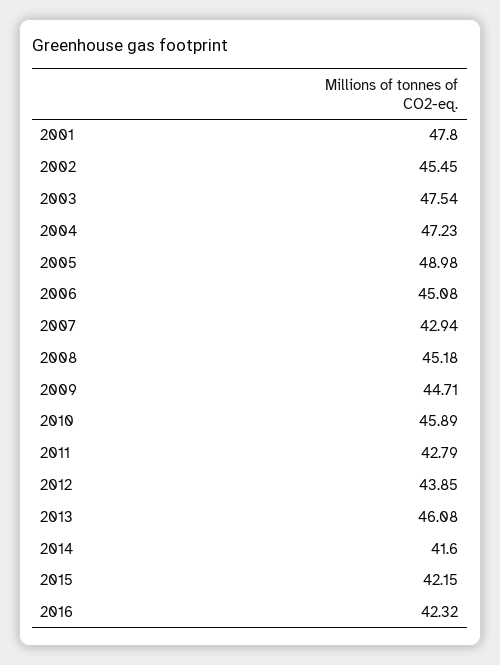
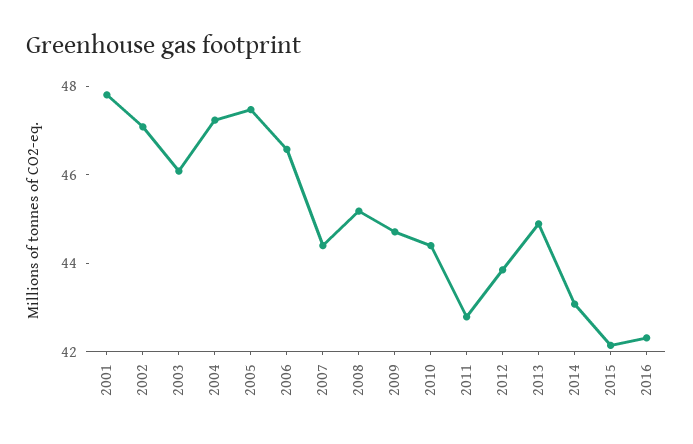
  {
    "2001": 47.8,
-   "2002": 45.45,
+   "2002": 47,
-   "2003": 47.54,
+   "2003": 46,
    "2004": 47.23,
-   "2005": 48.98,
+   "2005": 47.5,
-   "2006": 45.08,
+   "2006": 46.5,
-   "2007": 42.94,
+   "2007": 44.5,
    "2008": 45.18,
    "2009": 44.71,
-   "2010": 45.89,
+   "2010": 44.5,
    "2011": 42.79,
    "2012": 43.85,
-   "2013": 46.08,
+   "2013": 45,
-   "2014": 41.6,
+   "2014": 43,
    "2015": 42.15,
    "2016": 42.32
  }

